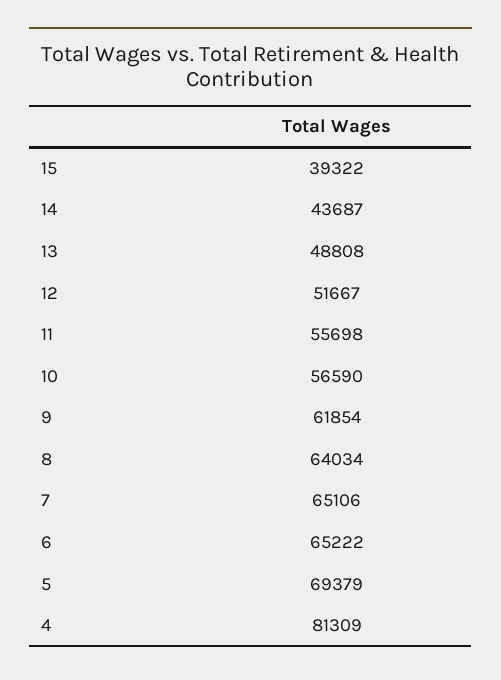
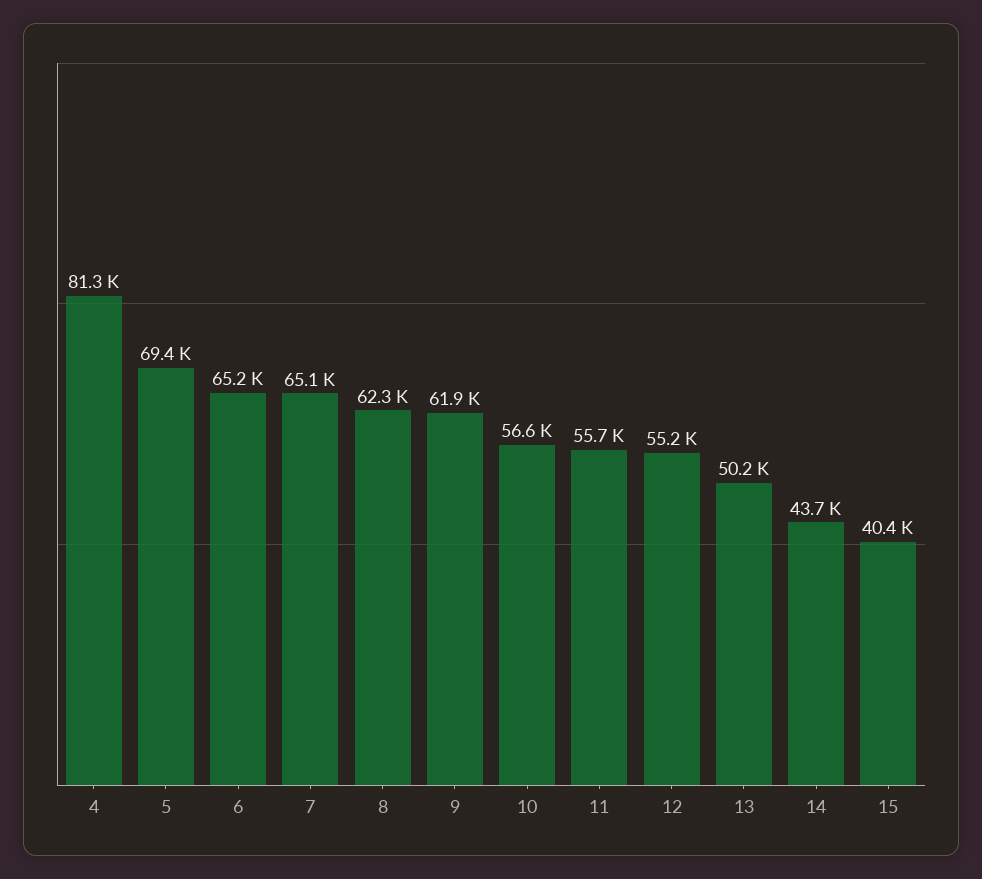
  {
-   "15": 39322,
+   "15": 40400,
    "14": 43687,
-   "13": 48808,
+   "13": 50200,
-   "12": 51667,
+   "12": 55200,
    "11": 55698,
    "10": 56590,
    "9": 61854,
-   "8": 64034,
+   "8": 62300,
    "7": 65106,
    "6": 65222,
    "5": 69379,
    "4": 81309
  }

